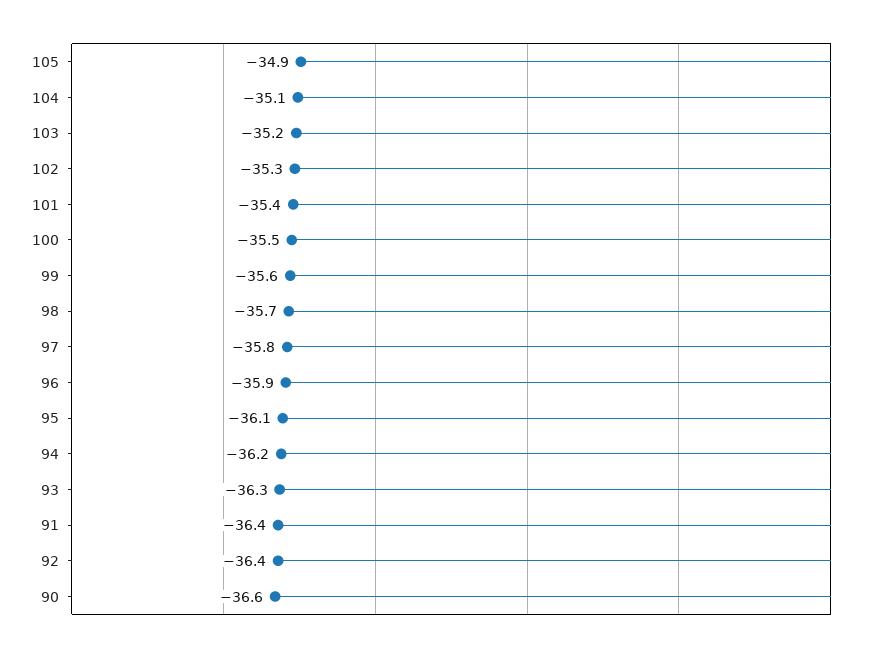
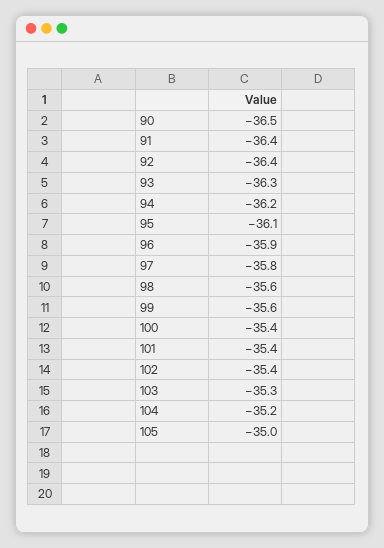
  {
-   "105": -34.9,
+   "105": -35,
-   "104": -35.1,
+   "104": -35.2,
-   "103": -35.2,
+   "103": -35.3,
-   "102": -35.3,
+   "102": -35.4,
    "101": -35.4,
-   "100": -35.5,
+   "100": -35.4,
    "99": -35.6,
-   "98": -35.7,
+   "98": -35.6,
    "97": -35.8,
    "96": -35.9,
    "95": -36.1,
    "94": -36.2,
    "93": -36.3,
    "91": -36.4,
    "92": -36.4,
-   "90": -36.6
+   "90": -36.5
  }

